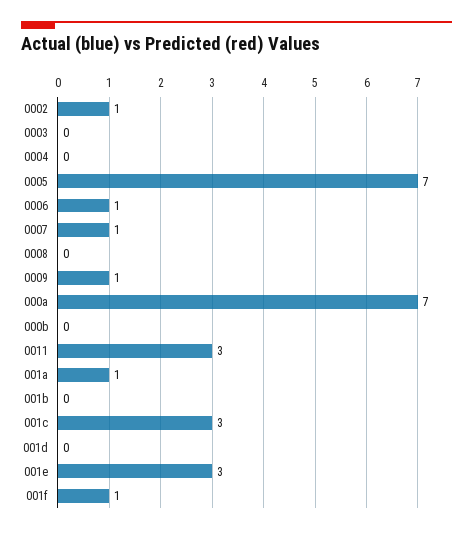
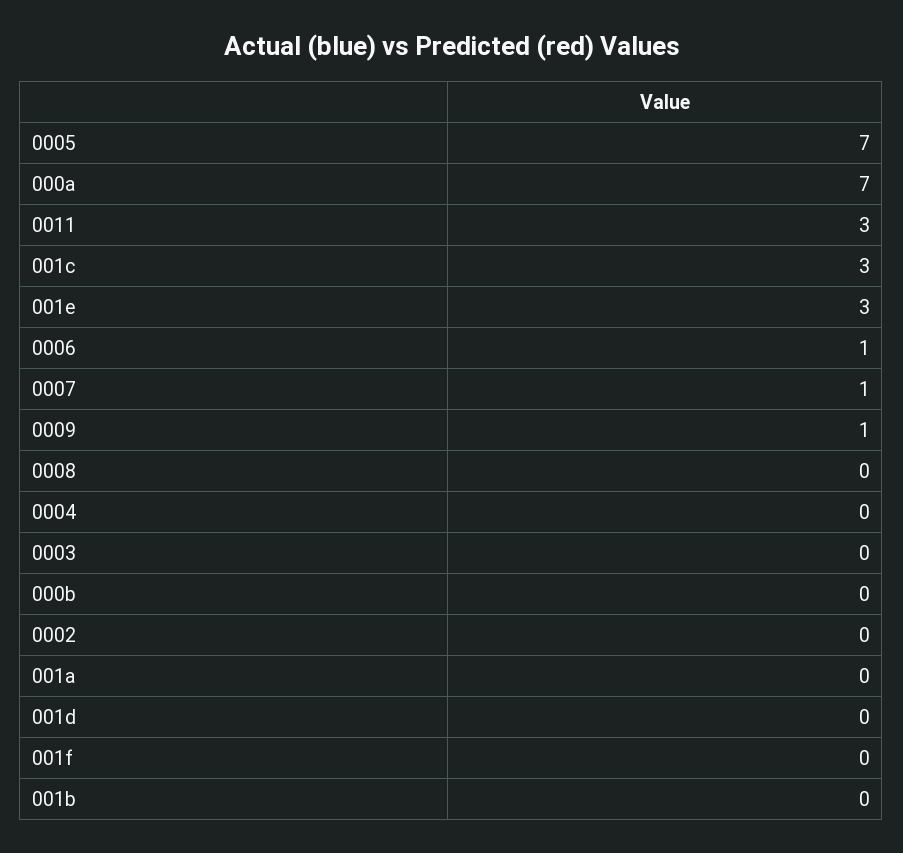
  {
-   "0002": 1,
+   "0002": 0,
    "0003": 0,
    "0004": 0,
    "0005": 7,
    "0006": 1,
    "0007": 1,
    "0008": 0,
    "0009": 1,
    "000a": 7,
    "000b": 0,
    "0011": 3,
-   "001a": 1,
+   "001a": 0,
    "001b": 0,
    "001c": 3,
    "001d": 0,
    "001e": 3,
-   "001f": 1
+   "001f": 0
  }

